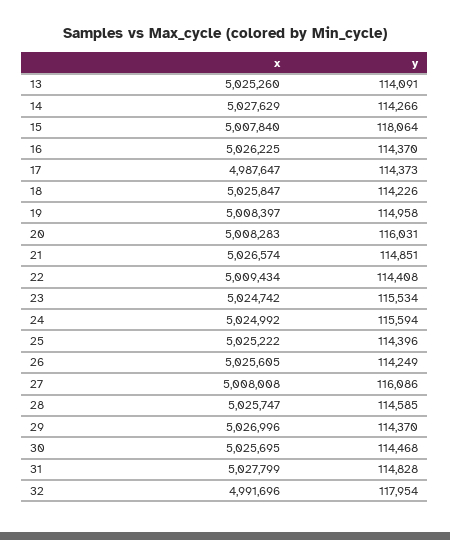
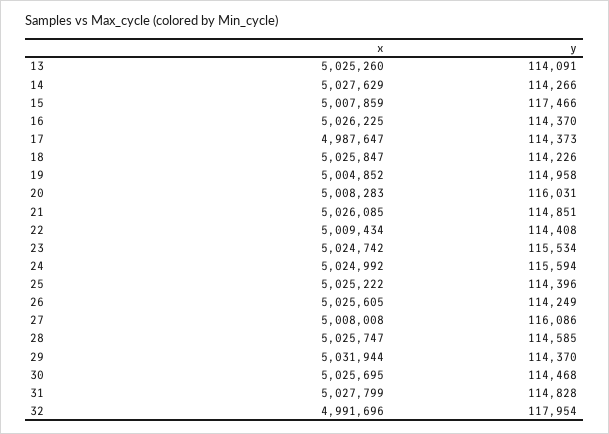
  {
    "x": {
      "13": 5025260,
      "14": 5027629,
-     "15": 5007840,
+     "15": 5007859,
      "16": 5026225,
      "17": 4987647,
      "18": 5025847,
-     "19": 5008397,
+     "19": 5004852,
      "20": 5008283,
-     "21": 5026574,
+     "21": 5026085,
      "22": 5009434,
      "23": 5024742,
      "24": 5024992,
      "25": 5025222,
      "26": 5025605,
      "27": 5008008,
      "28": 5025747,
-     "29": 5026996,
+     "29": 5031944,
      "30": 5025695,
      "31": 5027799,
      "32": 4991696
    },
    "y": {
      "13": 114091,
      "14": 114266,
-     "15": 118064,
+     "15": 117466,
      "16": 114370,
      "17": 114373,
      "18": 114226,
      "19": 114958,
      "20": 116031,
      "21": 114851,
      "22": 114408,
      "23": 115534,
      "24": 115594,
      "25": 114396,
      "26": 114249,
      "27": 116086,
      "28": 114585,
      "29": 114370,
      "30": 114468,
      "31": 114828,
      "32": 117954
    }
  }

